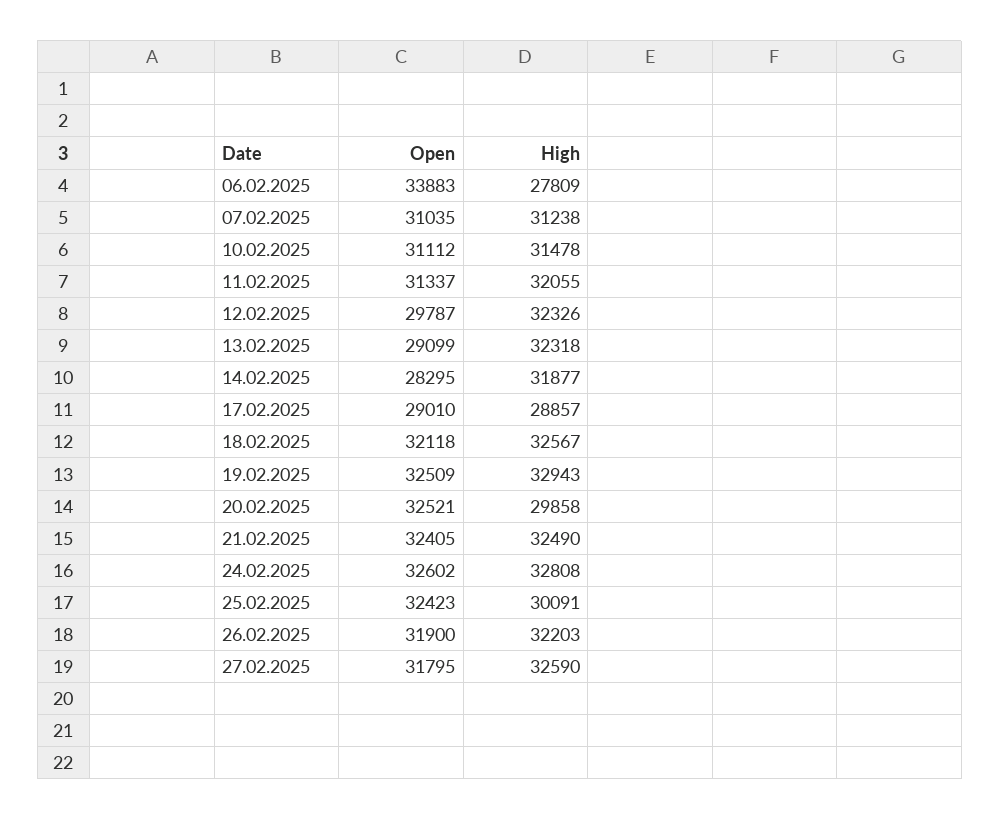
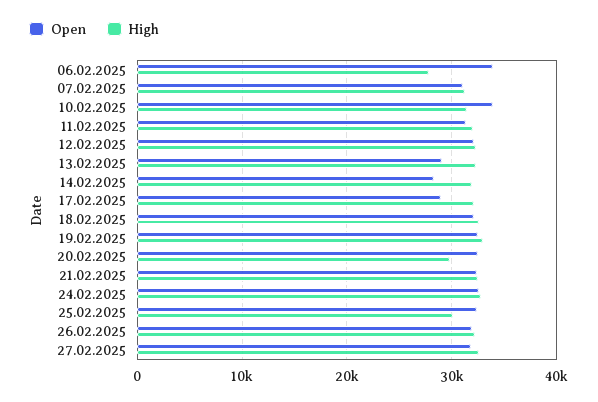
  {
    "Open": {
      "06.02.2025": 33883,
      "07.02.2025": 31035,
-     "10.02.2025": 31112,
+     "10.02.2025": 34000,
      "11.02.2025": 31337,
-     "12.02.2025": 29787,
+     "12.02.2025": 32000,
      "13.02.2025": 29099,
      "14.02.2025": 28295,
      "17.02.2025": 29010,
      "18.02.2025": 32118,
      "19.02.2025": 32509,
      "20.02.2025": 32521,
      "21.02.2025": 32405,
      "24.02.2025": 32602,
      "25.02.2025": 32423,
      "26.02.2025": 31900,
      "27.02.2025": 31795
    },
    "High": {
      "06.02.2025": 27809,
      "07.02.2025": 31238,
      "10.02.2025": 31478,
      "11.02.2025": 32055,
      "12.02.2025": 32326,
      "13.02.2025": 32318,
      "14.02.2025": 31877,
-     "17.02.2025": 28857,
+     "17.02.2025": 32000,
      "18.02.2025": 32567,
      "19.02.2025": 32943,
      "20.02.2025": 29858,
      "21.02.2025": 32490,
      "24.02.2025": 32808,
      "25.02.2025": 30091,
      "26.02.2025": 32203,
      "27.02.2025": 32590
    }
  }

